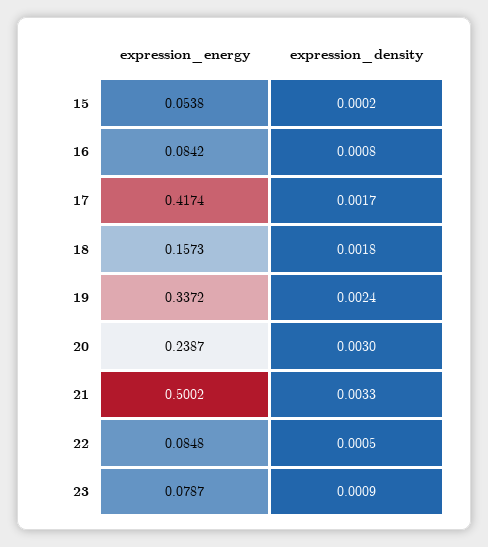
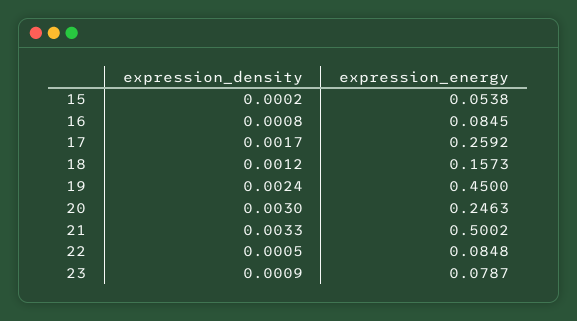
  {
    "expression_energy": {
      "15": 0.0538,
-     "16": 0.0842,
+     "16": 0.0845,
-     "17": 0.4174,
+     "17": 0.2592,
      "18": 0.1573,
-     "19": 0.3372,
+     "19": 0.45,
-     "20": 0.2387,
+     "20": 0.2463,
      "21": 0.5002,
      "22": 0.0848,
      "23": 0.0787
    },
    "expression_density": {
      "15": 0.0002,
      "16": 0.0008,
      "17": 0.0017,
-     "18": 0.0018,
+     "18": 0.0012,
      "19": 0.0024,
      "20": 0.003,
      "21": 0.0033,
      "22": 0.0005,
      "23": 0.0009
    }
  }

